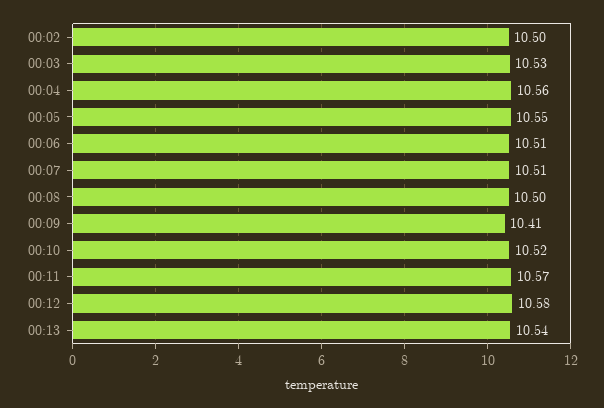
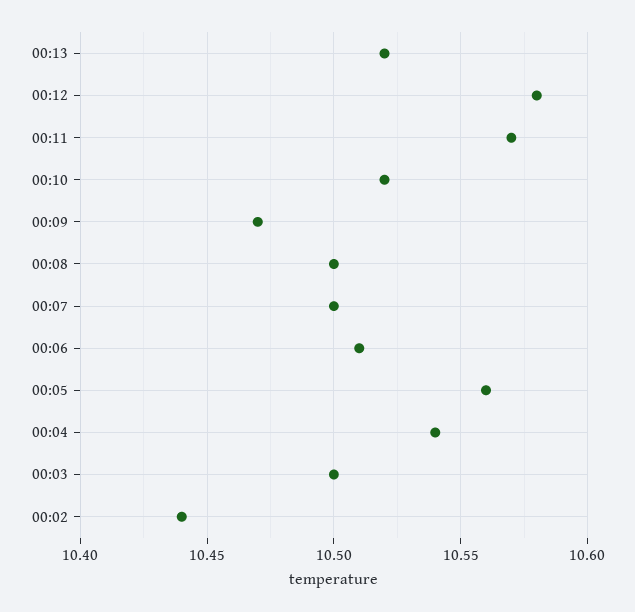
  {
-   "00:02": 10.5,
+   "00:02": 10.44,
-   "00:03": 10.53,
+   "00:03": 10.5,
-   "00:04": 10.56,
+   "00:04": 10.54,
-   "00:05": 10.55,
+   "00:05": 10.56,
    "00:06": 10.51,
-   "00:07": 10.51,
+   "00:07": 10.5,
    "00:08": 10.5,
-   "00:09": 10.41,
+   "00:09": 10.47,
    "00:10": 10.52,
    "00:11": 10.57,
    "00:12": 10.58,
-   "00:13": 10.54
+   "00:13": 10.52
  }

